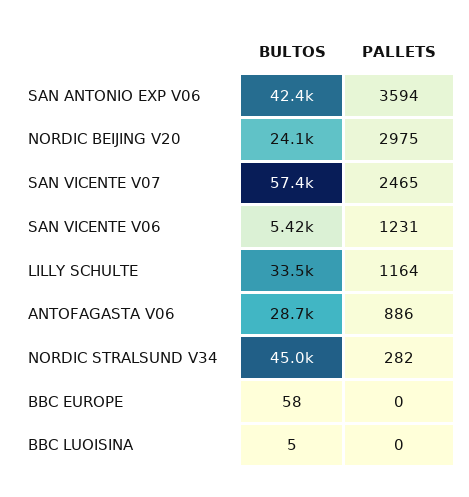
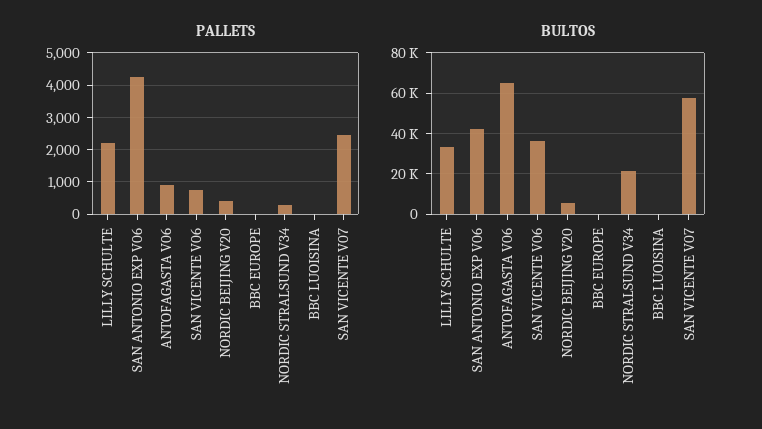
  {
    "BULTOS": {
      "SAN ANTONIO EXP V06": 42400,
-     "NORDIC BEIJING V20": 24100,
+     "NORDIC BEIJING V20": 5000,
      "SAN VICENTE V07": 57400,
-     "SAN VICENTE V06": 5420,
+     "SAN VICENTE V06": 35000,
      "LILLY SCHULTE": 33500,
-     "ANTOFAGASTA V06": 28700,
+     "ANTOFAGASTA V06": 65000,
-     "NORDIC STRALSUND V34": 45000,
+     "NORDIC STRALSUND V34": 20000,
      "BBC EUROPE": 58,
      "BBC LUOISINA": 5
    },
    "PALLETS": {
-     "SAN ANTONIO EXP V06": 3594,
+     "SAN ANTONIO EXP V06": 4200,
-     "NORDIC BEIJING V20": 2975,
+     "NORDIC BEIJING V20": 400,
      "SAN VICENTE V07": 2465,
-     "SAN VICENTE V06": 1231,
+     "SAN VICENTE V06": 800,
-     "LILLY SCHULTE": 1164,
+     "LILLY SCHULTE": 2200,
      "ANTOFAGASTA V06": 886,
      "NORDIC STRALSUND V34": 282,
      "BBC EUROPE": 0,
      "BBC LUOISINA": 0
    }
  }

